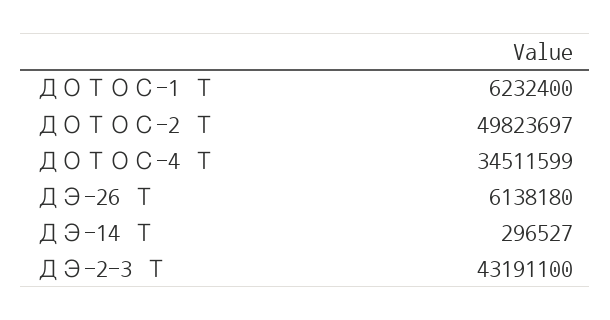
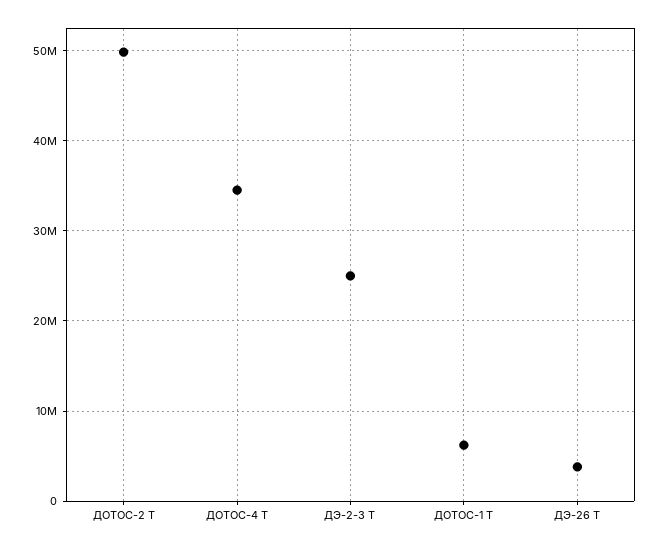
  {
    "ДОТОС-1 Т": 6232400,
    "ДОТОС-2 Т": 49823697,
    "ДОТОС-4 Т": 34511599,
-   "ДЭ-26 Т": 6138180,
+   "ДЭ-26 Т": 4000000,
-   "ДЭ-14 Т": 296527,
-   "ДЭ-2-3 Т": 43191100
+   "ДЭ-2-3 Т": 25000000
  }

